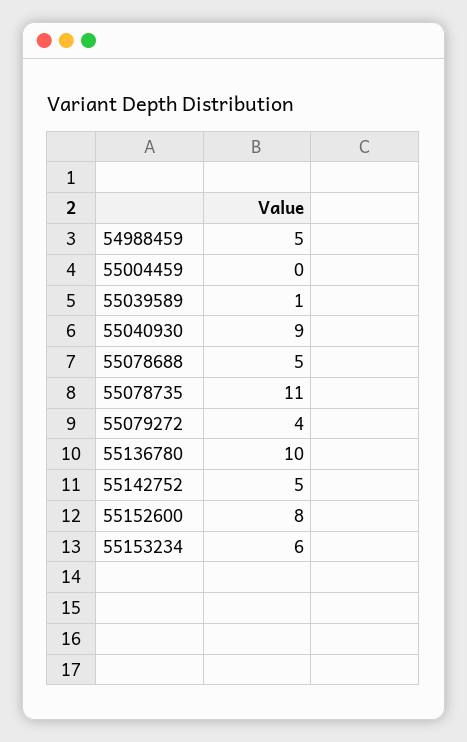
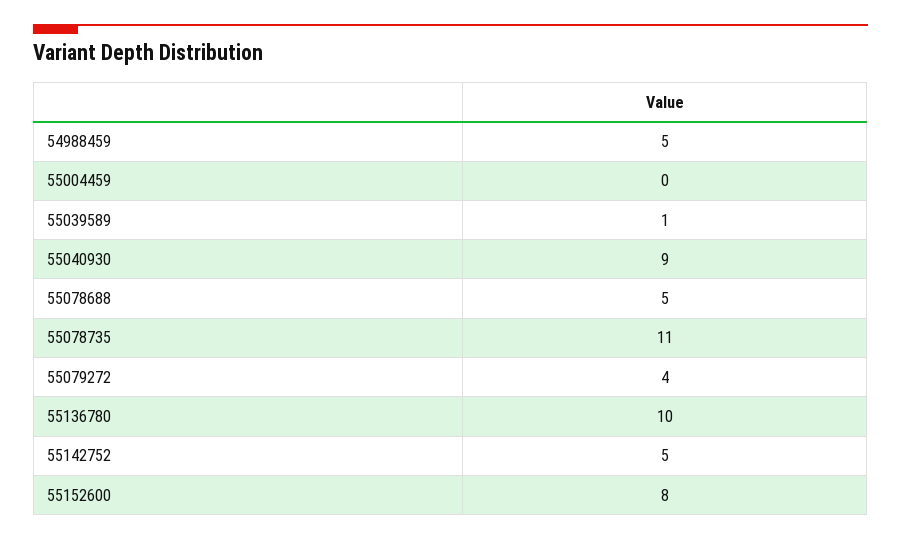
  {
    "54988459": 5,
    "55004459": 0,
    "55039589": 1,
    "55040930": 9,
    "55078688": 5,
    "55078735": 11,
    "55079272": 4,
    "55136780": 10,
    "55142752": 5,
-   "55152600": 8,
+   "55152600": 8
-   "55153234": 6
  }

